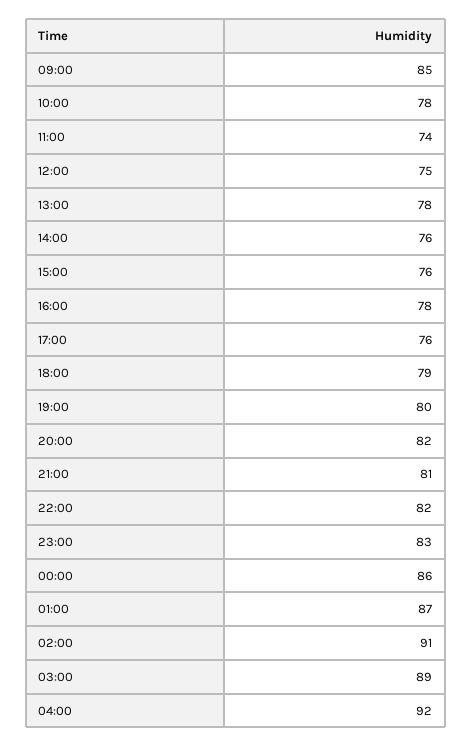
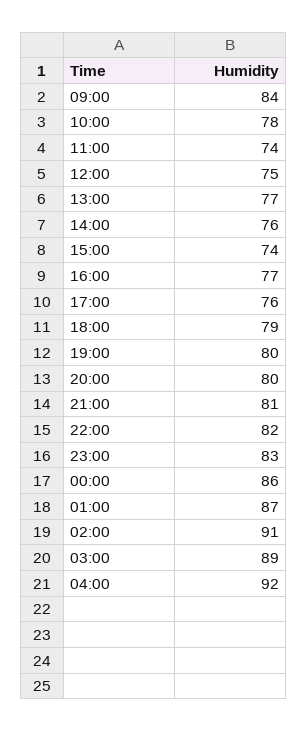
  {
-   "09:00": 85,
+   "09:00": 84,
    "10:00": 78,
    "11:00": 74,
    "12:00": 75,
-   "13:00": 78,
+   "13:00": 77,
    "14:00": 76,
-   "15:00": 76,
+   "15:00": 74,
-   "16:00": 78,
+   "16:00": 77,
    "17:00": 76,
    "18:00": 79,
    "19:00": 80,
-   "20:00": 82,
+   "20:00": 80,
    "21:00": 81,
    "22:00": 82,
    "23:00": 83,
    "00:00": 86,
    "01:00": 87,
    "02:00": 91,
    "03:00": 89,
    "04:00": 92
  }

